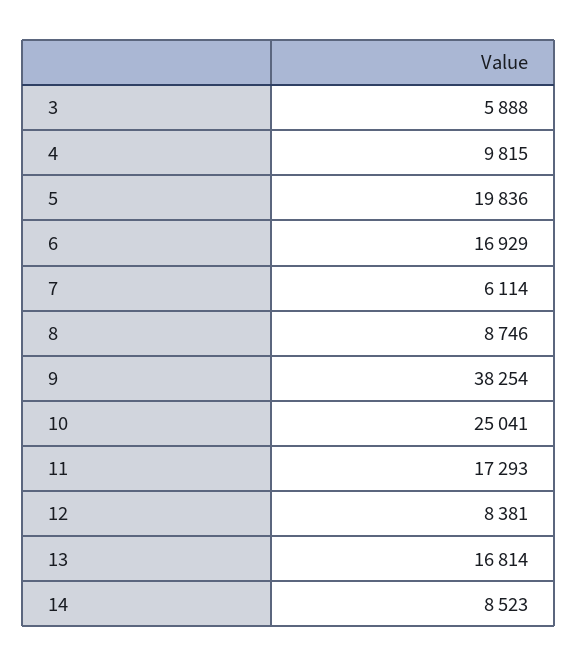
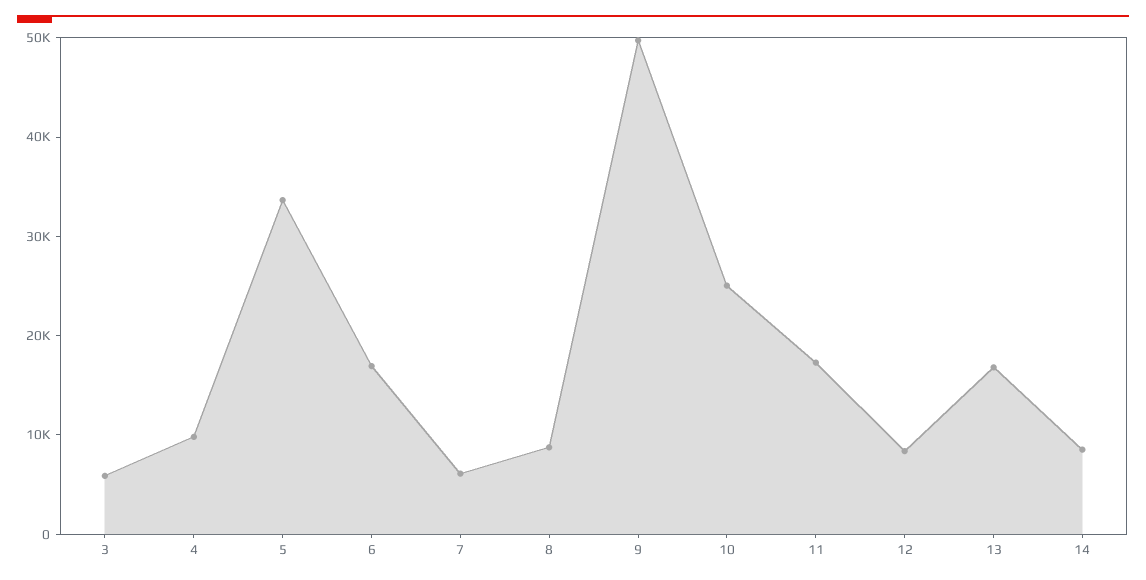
  {
    "3": 5888,
    "4": 9815,
-   "5": 19836,
+   "5": 34000,
    "6": 16929,
    "7": 6114,
    "8": 8746,
-   "9": 38254,
+   "9": 50000,
    "10": 25041,
    "11": 17293,
    "12": 8381,
    "13": 16814,
    "14": 8523
  }

